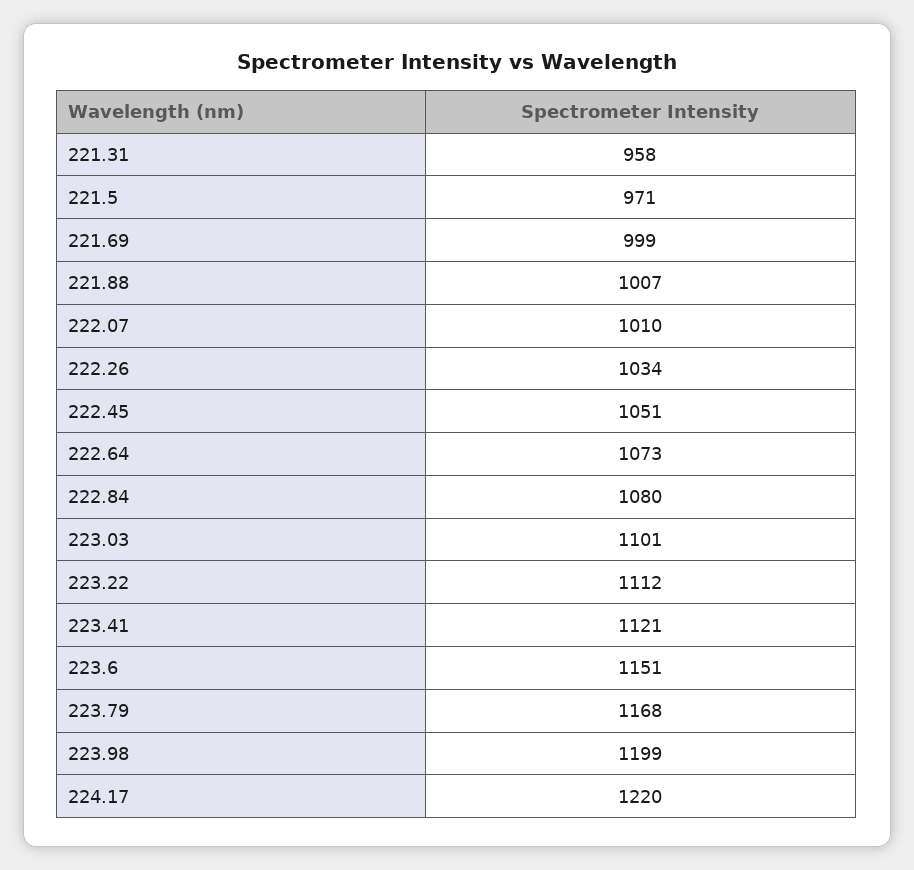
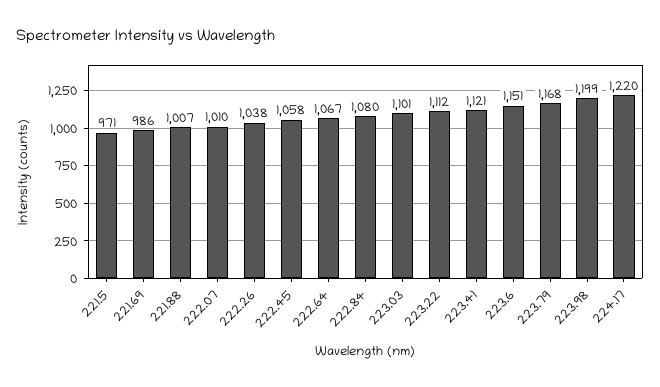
  {
-   "221.31": 958,
    "221.5": 971,
-   "221.69": 999,
+   "221.69": 986,
    "221.88": 1007,
    "222.07": 1010,
-   "222.26": 1034,
+   "222.26": 1038,
-   "222.45": 1051,
+   "222.45": 1058,
-   "222.64": 1073,
+   "222.64": 1067,
    "222.84": 1080,
    "223.03": 1101,
    "223.22": 1112,
    "223.41": 1121,
    "223.6": 1151,
    "223.79": 1168,
    "223.98": 1199,
    "224.17": 1220
  }

